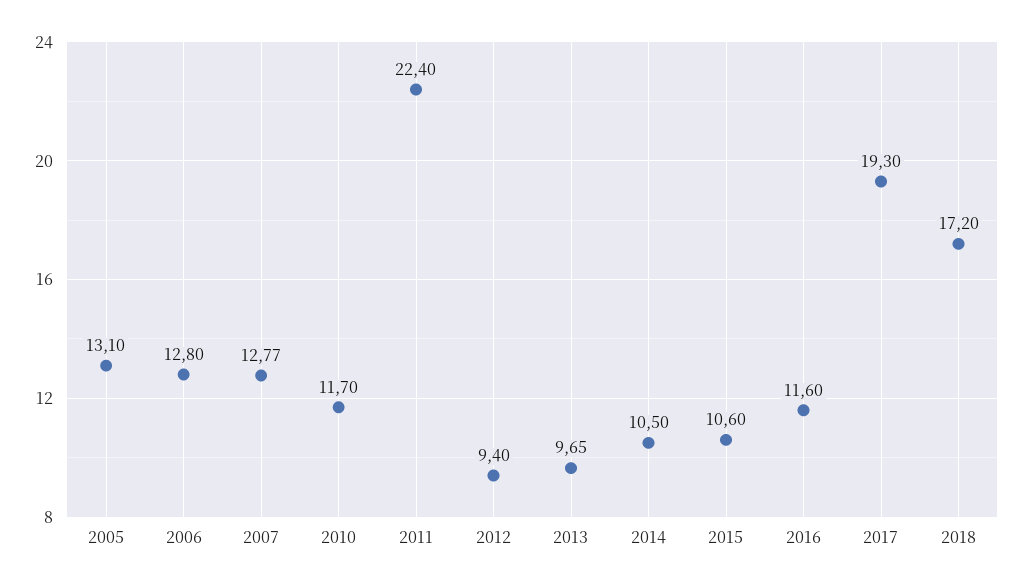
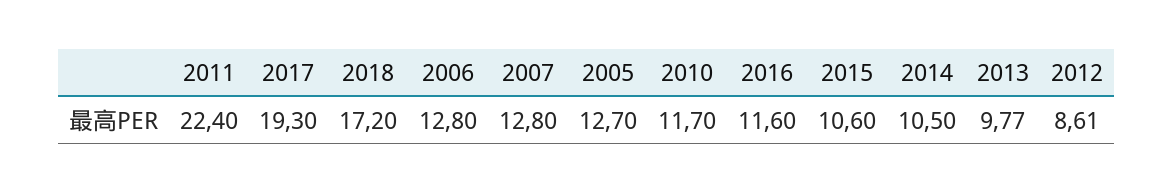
  {
-   "2005": 13.1,
+   "2005": 12.7,
    "2006": 12.8,
-   "2007": 12.77,
+   "2007": 12.8,
    "2010": 11.7,
    "2011": 22.4,
-   "2012": 9.4,
+   "2012": 8.61,
-   "2013": 9.65,
+   "2013": 9.77,
    "2014": 10.5,
    "2015": 10.6,
    "2016": 11.6,
    "2017": 19.3,
    "2018": 17.2
  }

